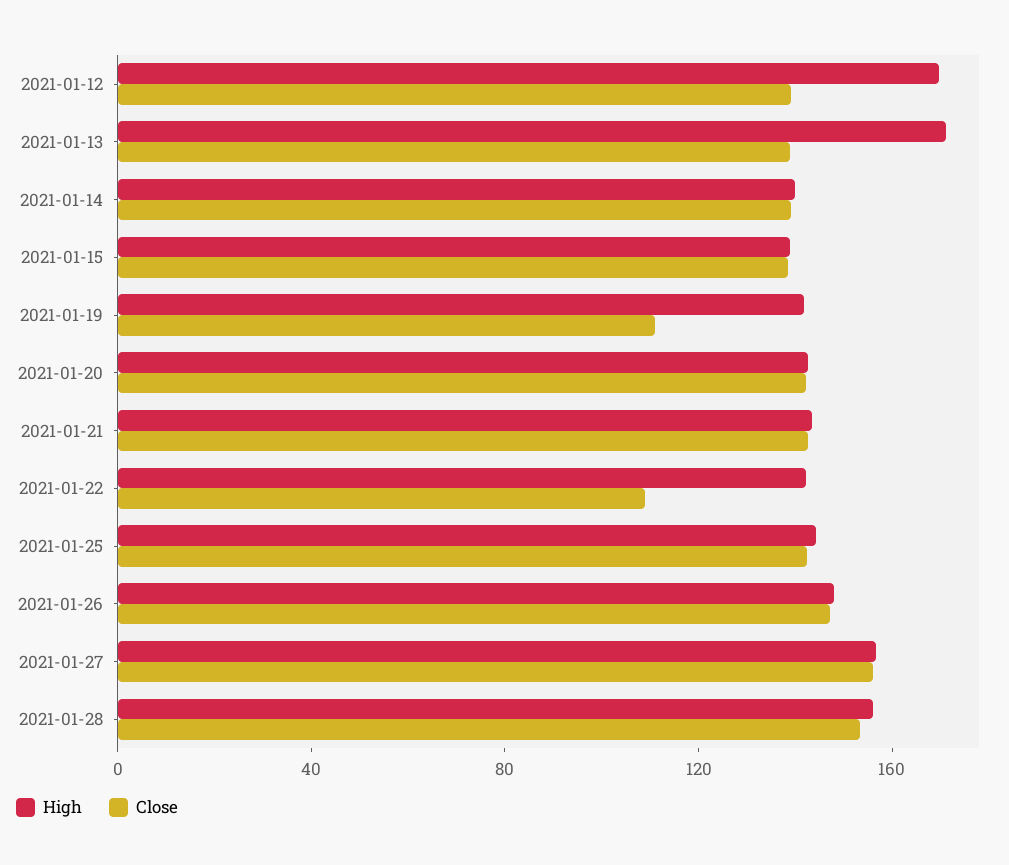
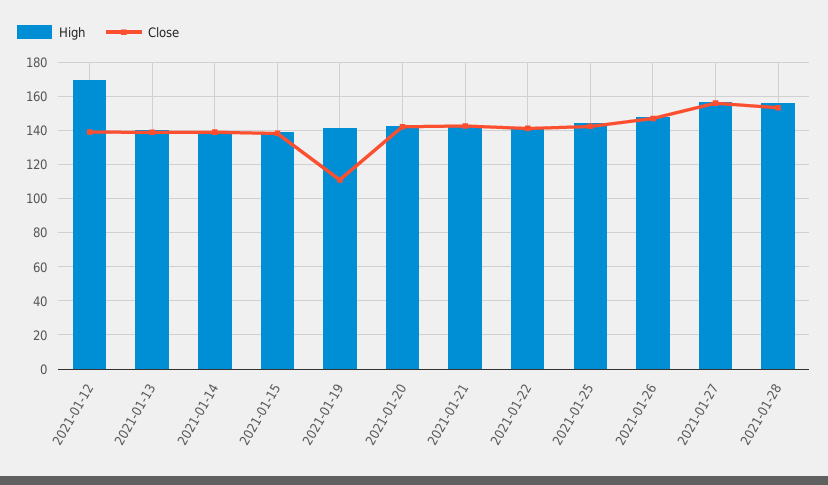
  {
    "High": {
      "2021-01-12": 170,
-     "2021-01-13": 170,
+     "2021-01-13": 140,
      "2021-01-14": 140,
      "2021-01-15": 140,
      "2021-01-19": 140,
      "2021-01-20": 145,
      "2021-01-21": 145,
      "2021-01-22": 140,
      "2021-01-25": 145,
      "2021-01-26": 150,
      "2021-01-27": 155,
      "2021-01-28": 155
    },
    "Close": {
      "2021-01-12": 140,
      "2021-01-13": 140,
      "2021-01-14": 140,
      "2021-01-15": 140,
      "2021-01-19": 110,
      "2021-01-20": 140,
      "2021-01-21": 145,
-     "2021-01-22": 110,
+     "2021-01-22": 140,
      "2021-01-25": 145,
      "2021-01-26": 145,
      "2021-01-27": 155,
      "2021-01-28": 155
    }
  }

